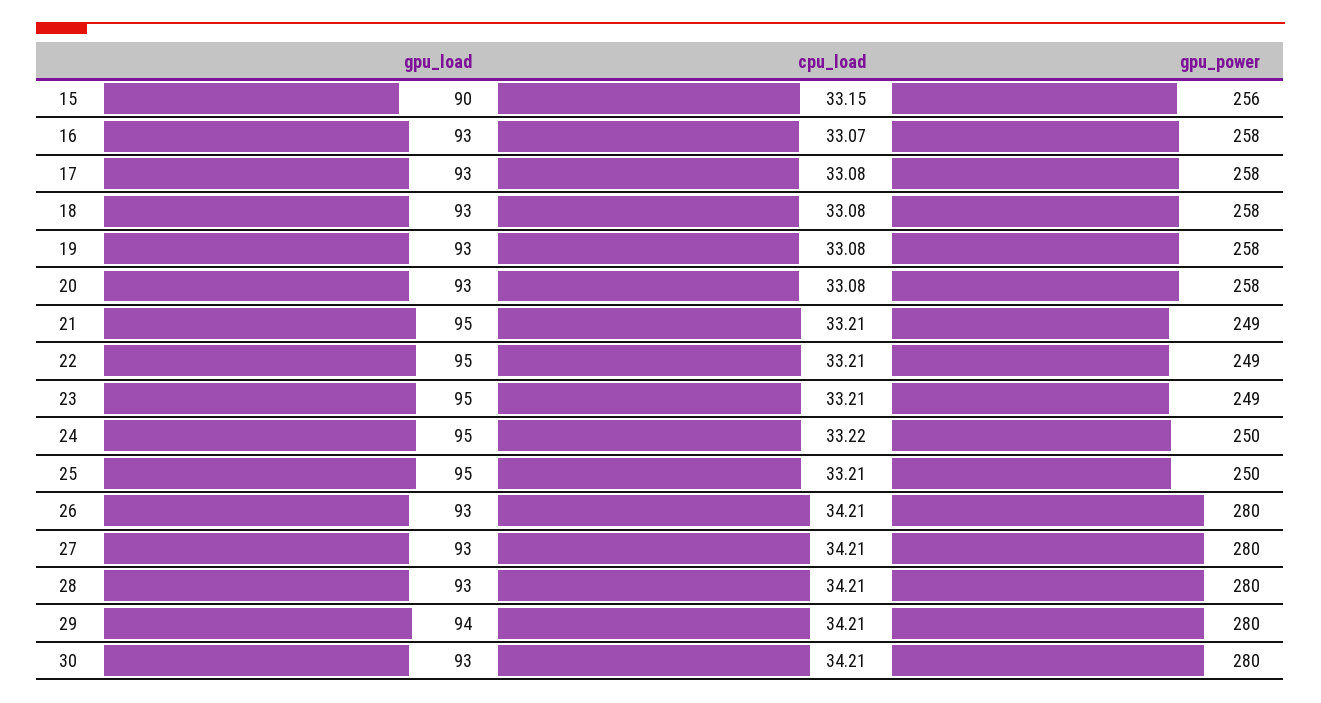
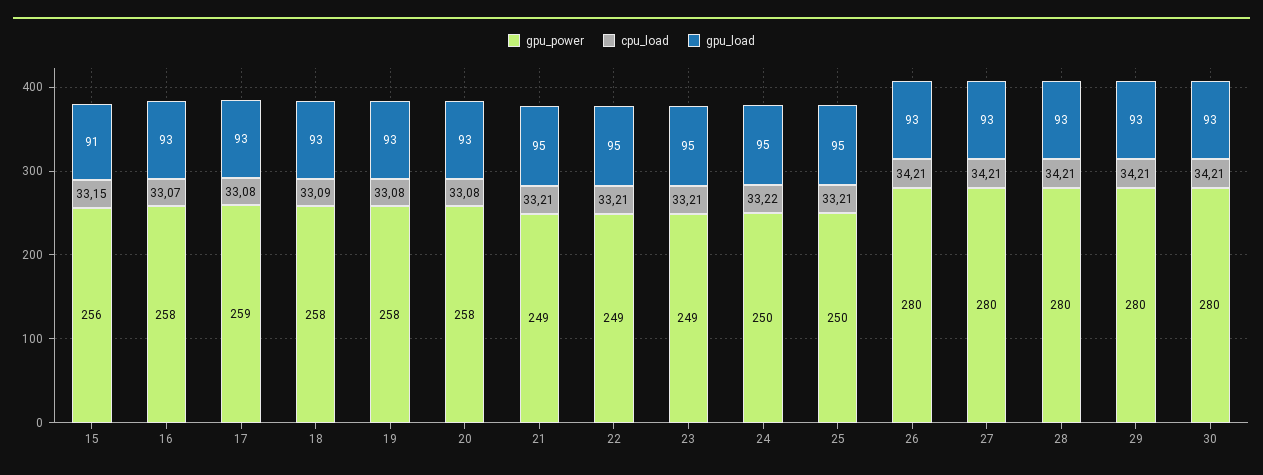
  {
    "gpu_load": {
-     "15": 90,
+     "15": 91,
      "16": 93,
      "17": 93,
      "18": 93,
      "19": 93,
      "20": 93,
      "21": 95,
      "22": 95,
      "23": 95,
      "24": 95,
      "25": 95,
      "26": 93,
      "27": 93,
      "28": 93,
-     "29": 94,
+     "29": 93,
      "30": 93
    },
    "cpu_load": {
      "15": 33.15,
      "16": 33.07,
      "17": 33.08,
-     "18": 33.08,
+     "18": 33.09,
      "19": 33.08,
      "20": 33.08,
      "21": 33.21,
      "22": 33.21,
      "23": 33.21,
      "24": 33.22,
      "25": 33.21,
      "26": 34.21,
      "27": 34.21,
      "28": 34.21,
      "29": 34.21,
      "30": 34.21
    },
    "gpu_power": {
      "15": 256,
      "16": 258,
-     "17": 258,
+     "17": 259,
      "18": 258,
      "19": 258,
      "20": 258,
      "21": 249,
      "22": 249,
      "23": 249,
      "24": 250,
      "25": 250,
      "26": 280,
      "27": 280,
      "28": 280,
      "29": 280,
      "30": 280
    }
  }

